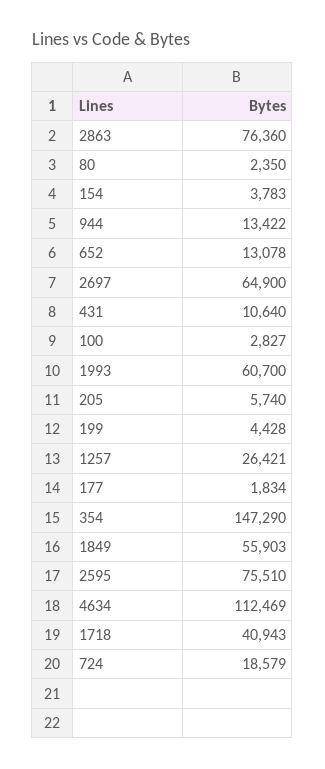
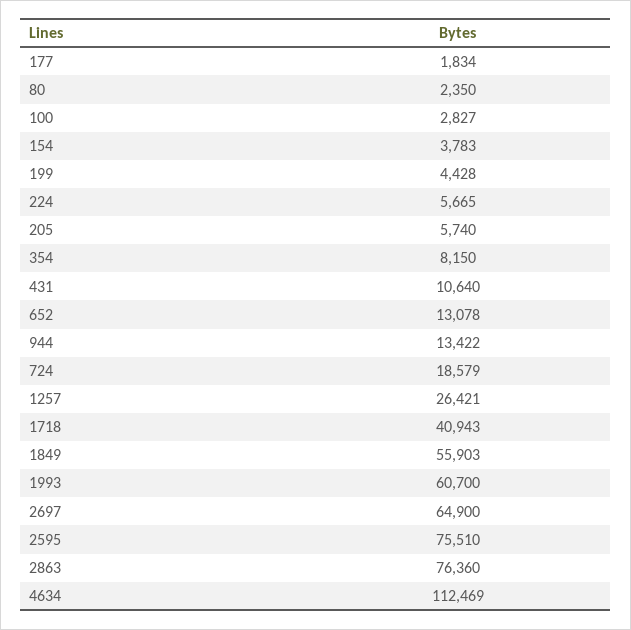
  {
    "2863": 76360,
    "80": 2350,
    "154": 3783,
    "944": 13422,
    "652": 13078,
    "2697": 64900,
    "431": 10640,
    "100": 2827,
    "1993": 60700,
    "205": 5740,
    "199": 4428,
    "1257": 26421,
    "177": 1834,
-   "354": 147290,
+   "354": 8150,
    "1849": 55903,
    "2595": 75510,
    "4634": 112469,
    "1718": 40943,
-   "724": 18579
+   "724": 18579,
+   "224": 5665
  }

